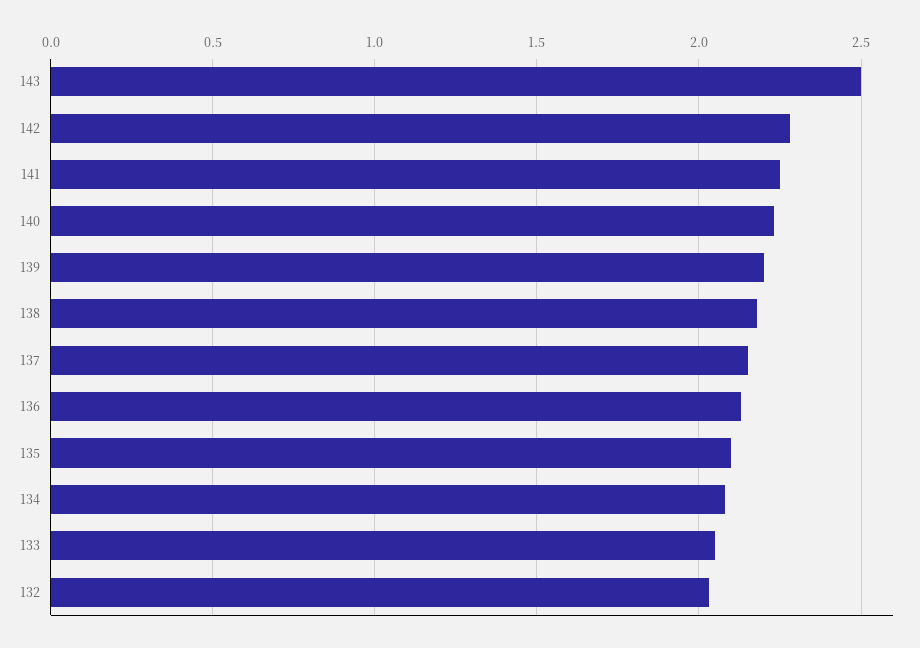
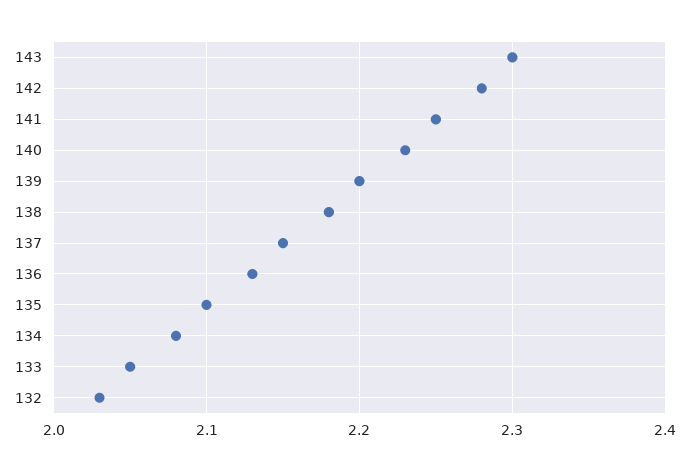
  {
-   "143": 2.5,
+   "143": 2.3,
    "142": 2.28,
    "141": 2.25,
    "140": 2.23,
    "139": 2.2,
    "138": 2.18,
    "137": 2.15,
    "136": 2.13,
    "135": 2.1,
    "134": 2.08,
    "133": 2.05,
    "132": 2.03
  }

